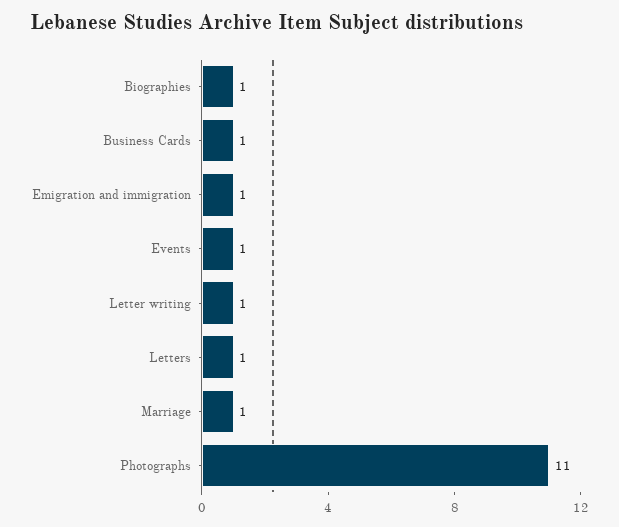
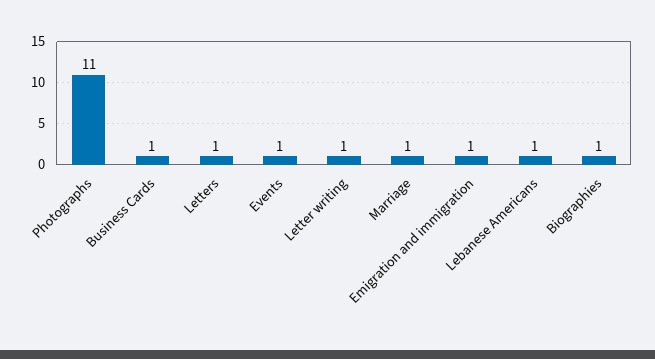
  {
    "Biographies": 1,
    "Business Cards": 1,
    "Emigration and immigration": 1,
    "Events": 1,
    "Letter writing": 1,
    "Letters": 1,
    "Marriage": 1,
-   "Photographs": 11
+   "Photographs": 11,
+   "Lebanese Americans": 1
  }

